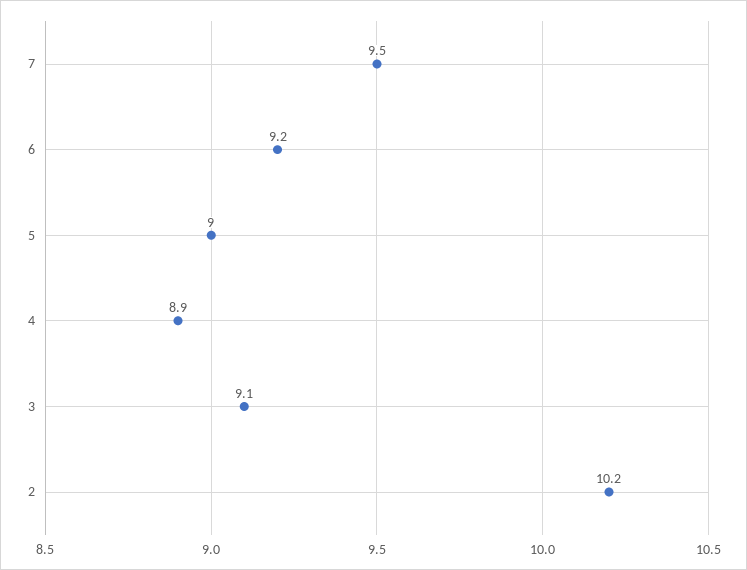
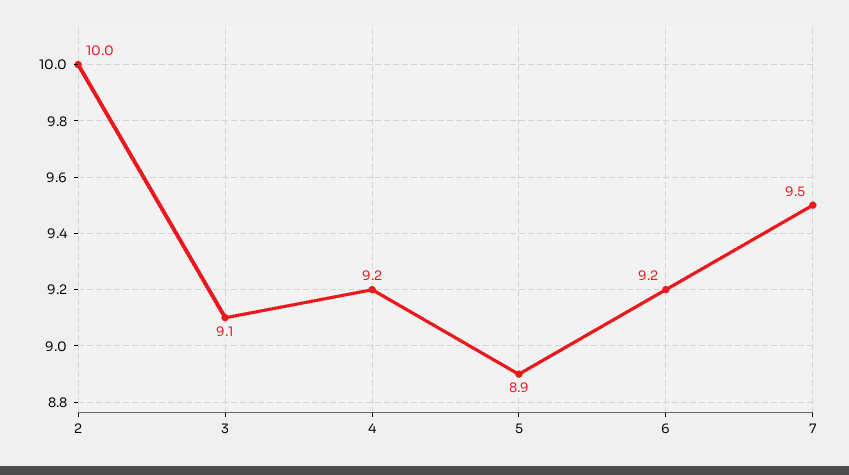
  {
    "7": 9.5,
    "6": 9.2,
-   "5": 9,
+   "5": 8.9,
-   "4": 8.9,
+   "4": 9.2,
    "3": 9.1,
-   "2": 10.2
+   "2": 10
  }

